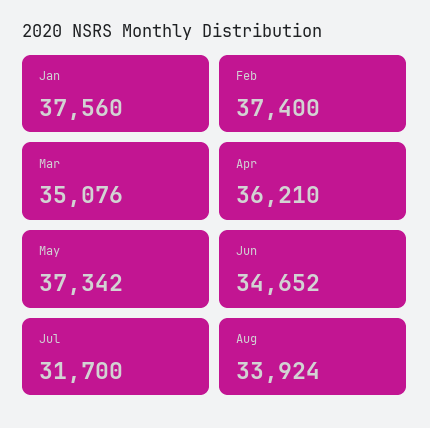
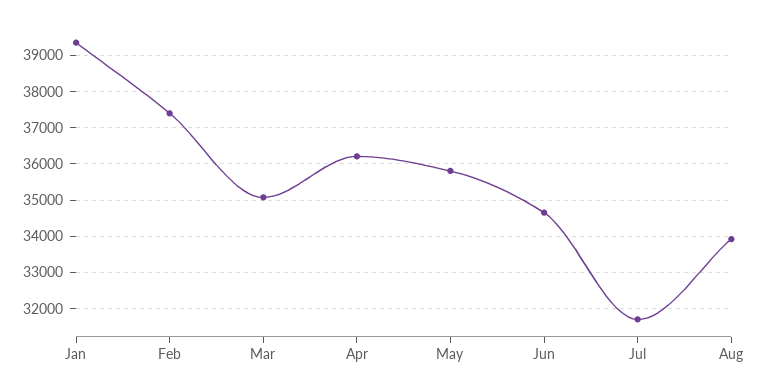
  {
-   "Jan": 37560,
+   "Jan": 39400,
    "Feb": 37400,
    "Mar": 35076,
    "Apr": 36210,
-   "May": 37342,
+   "May": 35800,
    "Jun": 34652,
    "Jul": 31700,
    "Aug": 33924
  }

